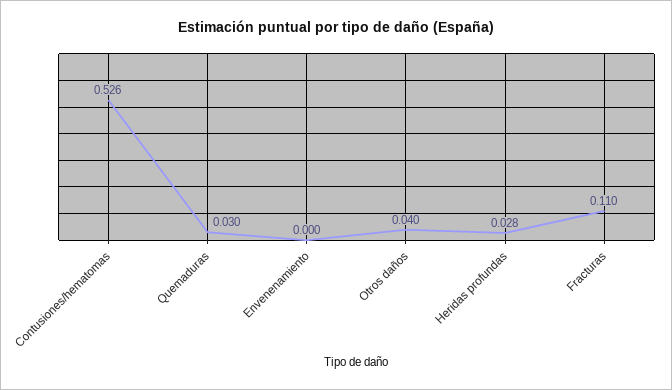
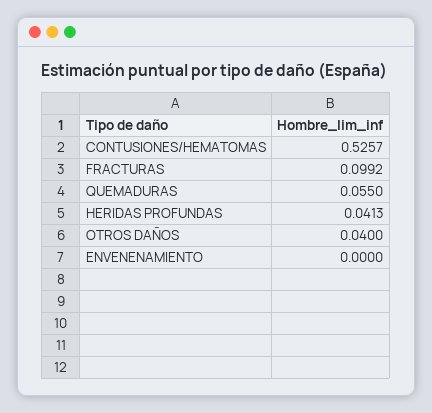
  {
    "Contusiones/hematomas": 0.5257,
-   "Quemaduras": 0.03,
+   "Quemaduras": 0.055,
    "Envenenamiento": 0,
    "Otros daños": 0.04,
-   "Heridas profundas": 0.028,
+   "Heridas profundas": 0.0413,
-   "Fracturas": 0.11
+   "Fracturas": 0.0992
  }

